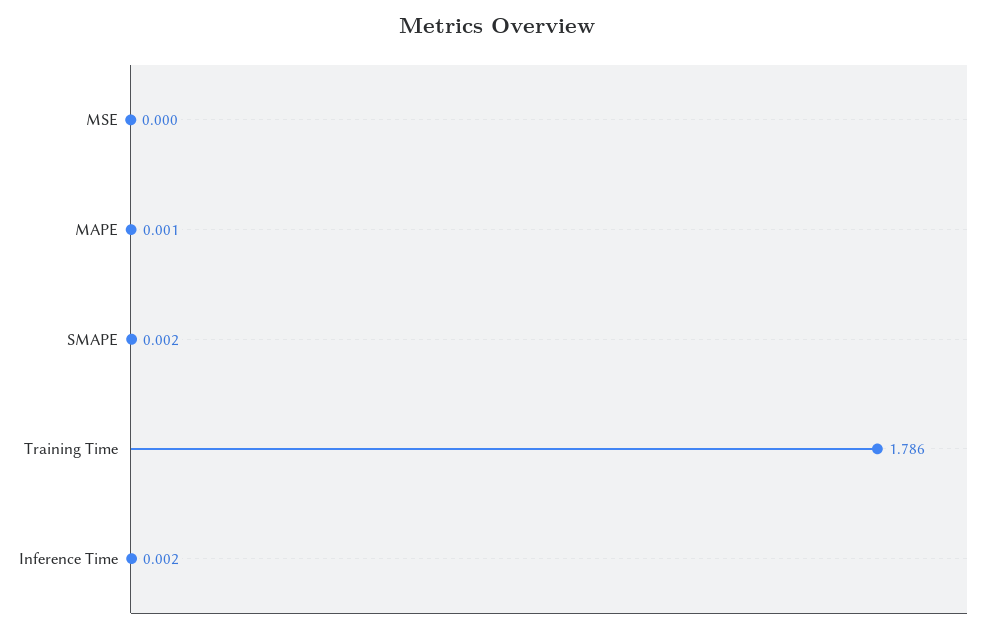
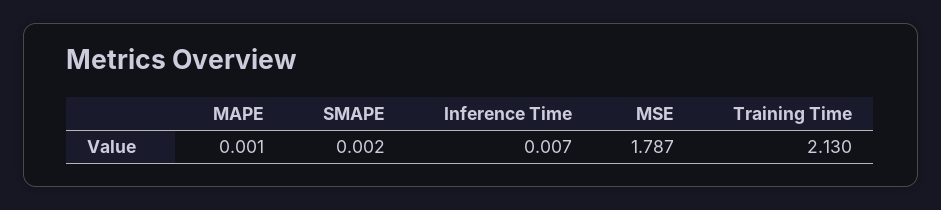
  {
-   "MSE": 0,
+   "MSE": 1.787,
    "MAPE": 0.001,
    "SMAPE": 0.002,
-   "Training Time": 1.786,
+   "Training Time": 2.13,
-   "Inference Time": 0.002
+   "Inference Time": 0.007
  }

